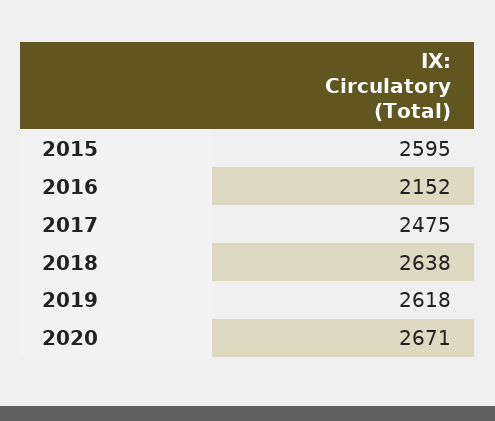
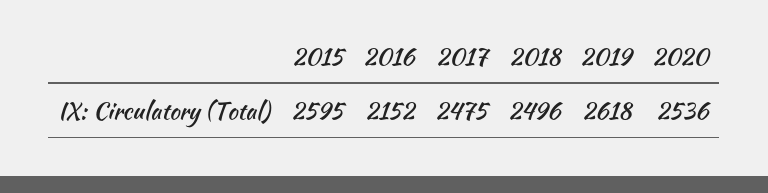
  {
    "2015": 2595,
    "2016": 2152,
    "2017": 2475,
-   "2018": 2638,
+   "2018": 2496,
    "2019": 2618,
-   "2020": 2671
+   "2020": 2536
  }

